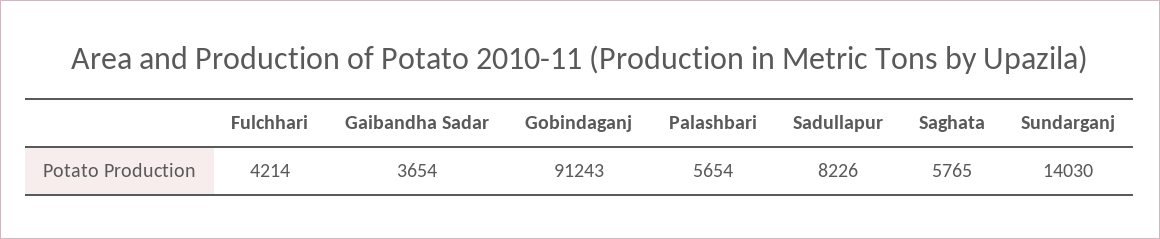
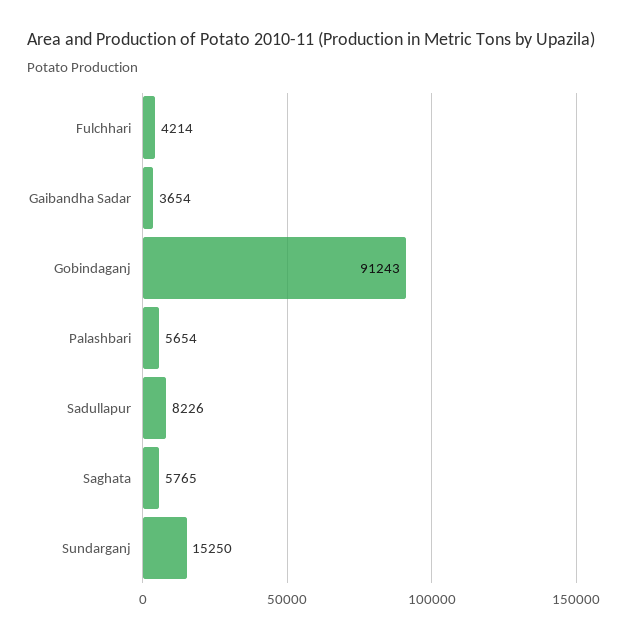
  {
    "Fulchhari": 4214,
    "Gaibandha Sadar": 3654,
    "Gobindaganj": 91243,
    "Palashbari": 5654,
    "Sadullapur": 8226,
    "Saghata": 5765,
-   "Sundarganj": 14030
+   "Sundarganj": 15250
  }

